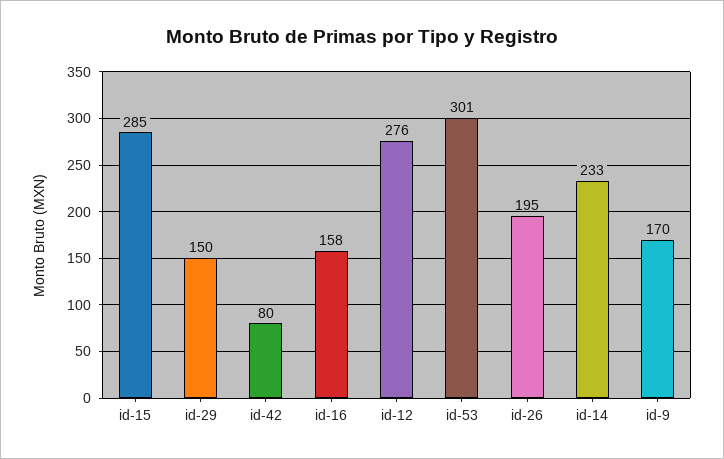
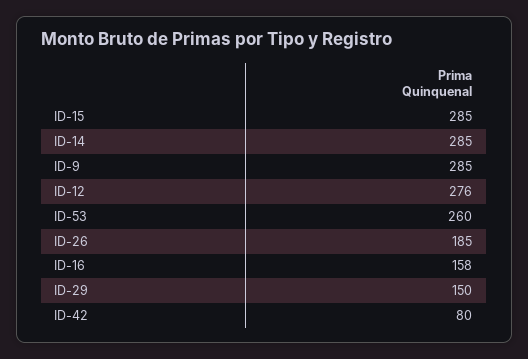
  {
    "id-15": 285,
    "id-29": 150,
    "id-42": 80,
    "id-16": 158,
    "id-12": 276,
-   "id-53": 301,
+   "id-53": 260,
-   "id-26": 195,
+   "id-26": 185,
-   "id-14": 233,
+   "id-14": 285,
-   "id-9": 170
+   "id-9": 285
  }

